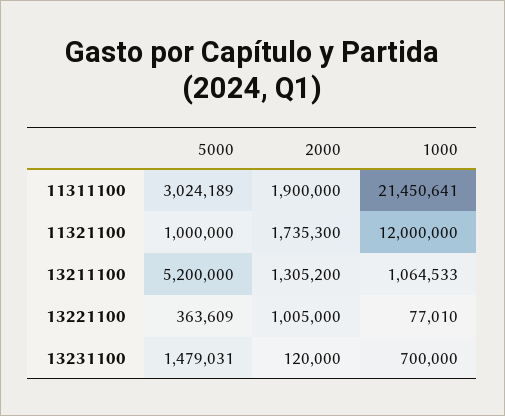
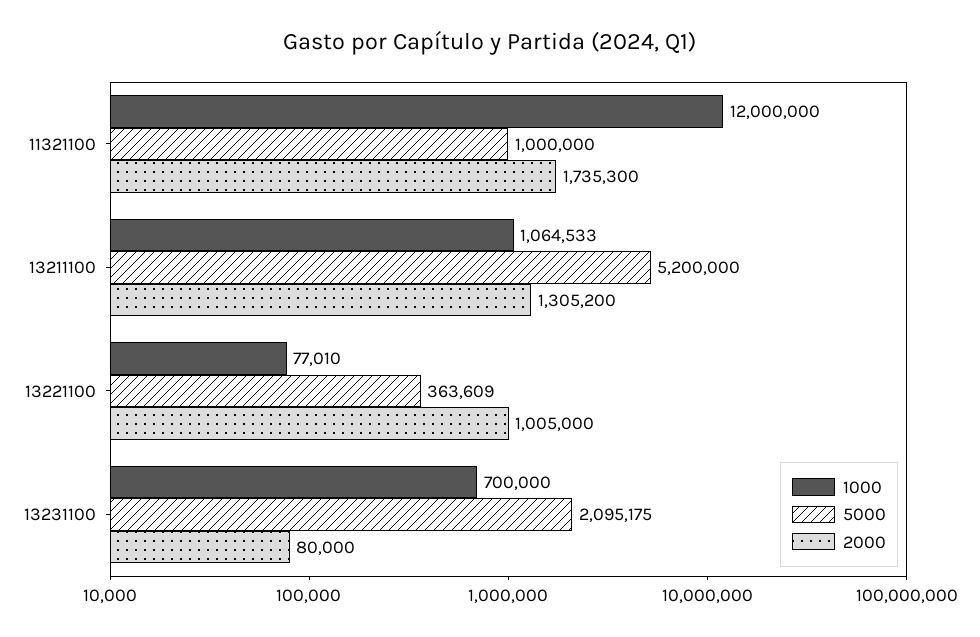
  {
    "5000": {
-     "11311100": 3024189,
      "11321100": 1000000,
      "13211100": 5200000,
      "13221100": 363609,
-     "13231100": 1479031
+     "13231100": 2095175
    },
    "2000": {
-     "11311100": 1900000,
      "11321100": 1735300,
      "13211100": 1305200,
      "13221100": 1005000,
-     "13231100": 120000
+     "13231100": 80000
    },
    "1000": {
-     "11311100": 21450641,
      "11321100": 12000000,
      "13211100": 1064533,
      "13221100": 77010,
      "13231100": 700000
    }
  }

